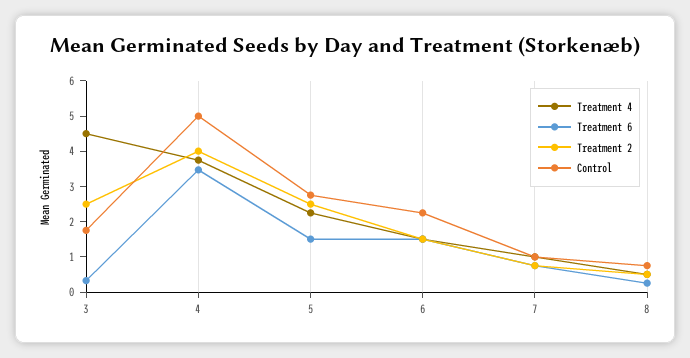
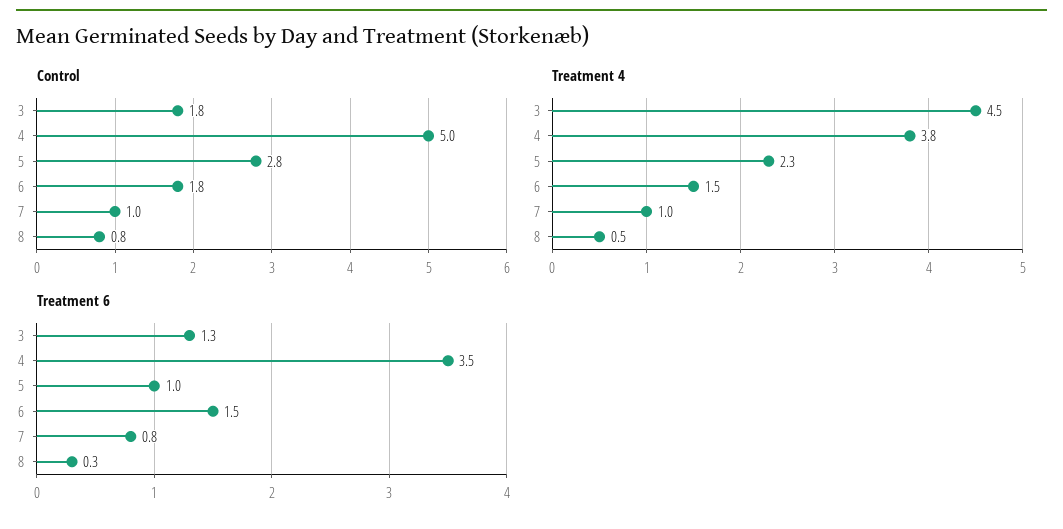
  {
    "Treatment 4": {
      "3": 4.5,
      "4": 3.8,
      "5": 2.3,
      "6": 1.5,
      "7": 1,
      "8": 0.5
    },
    "Treatment 6": {
-     "3": 0.25,
+     "3": 1.3,
      "4": 3.5,
-     "5": 1.5,
+     "5": 1,
      "6": 1.5,
      "7": 0.8,
      "8": 0.3
    },
-   "Treatment 2": {
-     "3": 2.5,
-     "4": 4,
-     "5": 2.5,
-     "6": 1.5,
-     "7": 0.75,
-     "8": 0.5
-   },
    "Control": {
      "3": 1.8,
      "4": 5,
      "5": 2.8,
-     "6": 2.25,
+     "6": 1.8,
      "7": 1,
      "8": 0.8
    }
  }

